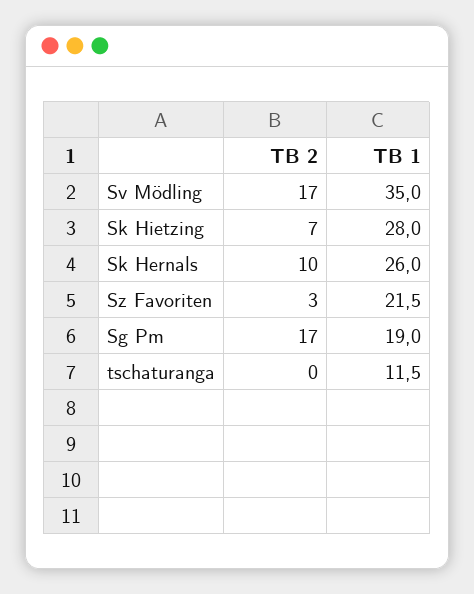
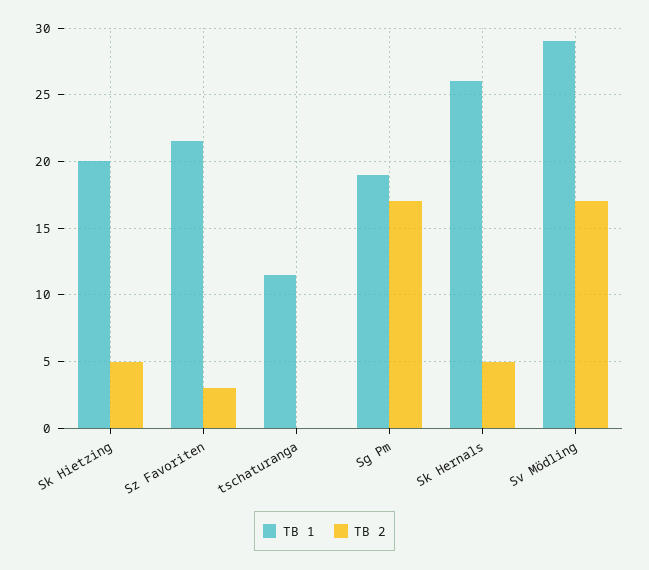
  {
    "TB 2": {
      "Sv Mödling": 17,
-     "Sk Hietzing": 7,
+     "Sk Hietzing": 5,
-     "Sk Hernals": 10,
+     "Sk Hernals": 5,
      "Sz Favoriten": 3,
      "Sg Pm": 17,
      "tschaturanga": 0
    },
    "TB 1": {
-     "Sv Mödling": 35,
+     "Sv Mödling": 29,
-     "Sk Hietzing": 28,
+     "Sk Hietzing": 20,
      "Sk Hernals": 26,
      "Sz Favoriten": 21.5,
      "Sg Pm": 19,
      "tschaturanga": 11.5
    }
  }

